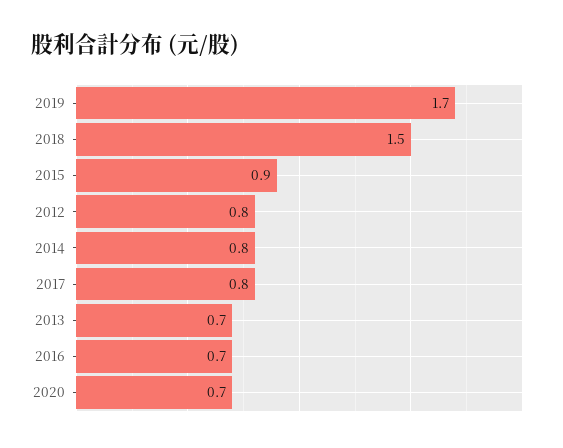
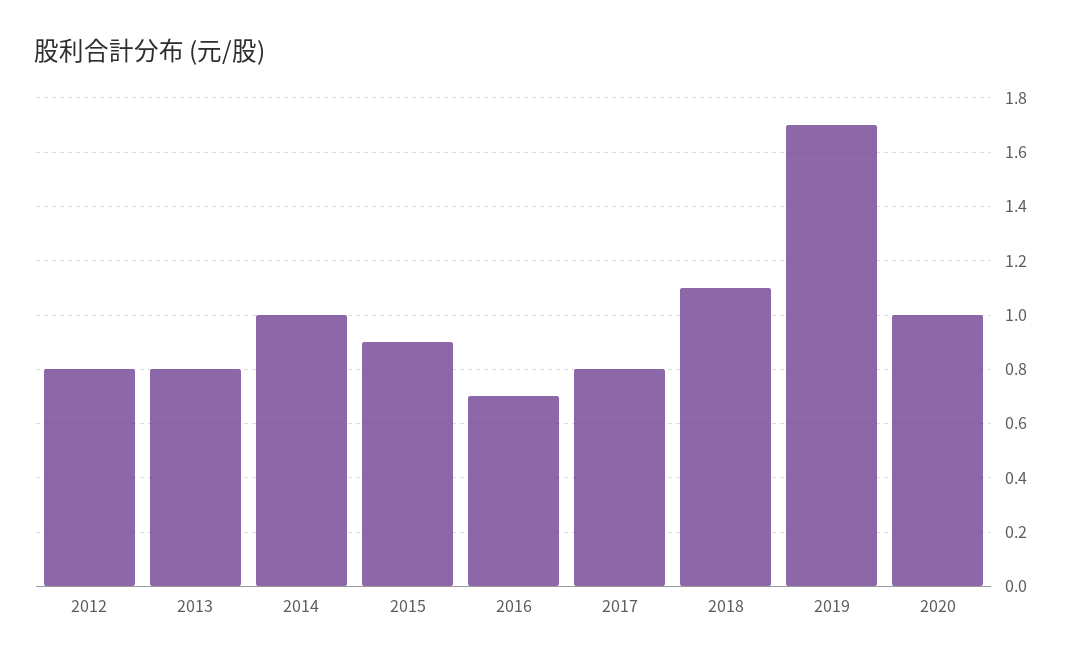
  {
    "2019": 1.7,
-   "2018": 1.5,
+   "2018": 1.1,
    "2015": 0.9,
    "2012": 0.8,
-   "2014": 0.8,
+   "2014": 1,
    "2017": 0.8,
-   "2013": 0.7,
+   "2013": 0.8,
    "2016": 0.7,
-   "2020": 0.7
+   "2020": 1
  }

